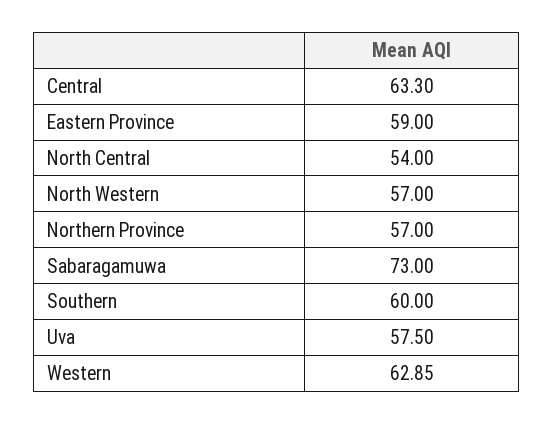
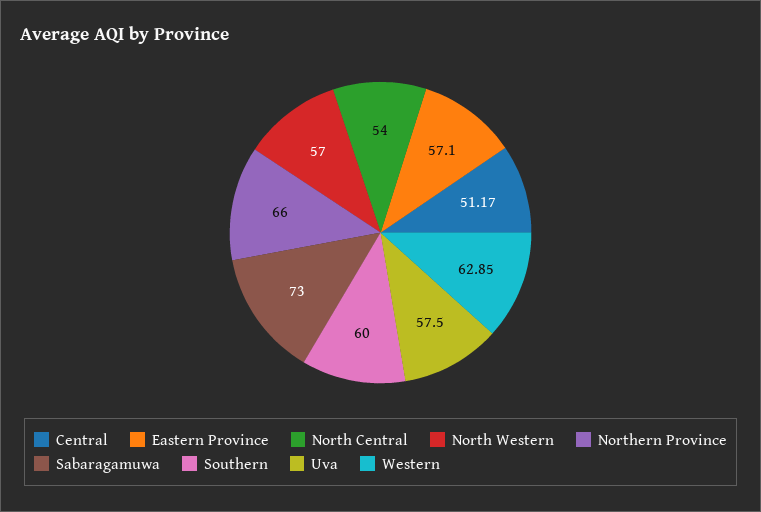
  {
-   "Central": 63.3,
+   "Central": 51.17,
-   "Eastern Province": 59,
+   "Eastern Province": 57.1,
    "North Central": 54,
    "North Western": 57,
-   "Northern Province": 57,
+   "Northern Province": 66,
    "Sabaragamuwa": 73,
    "Southern": 60,
    "Uva": 57.5,
    "Western": 62.85
  }

